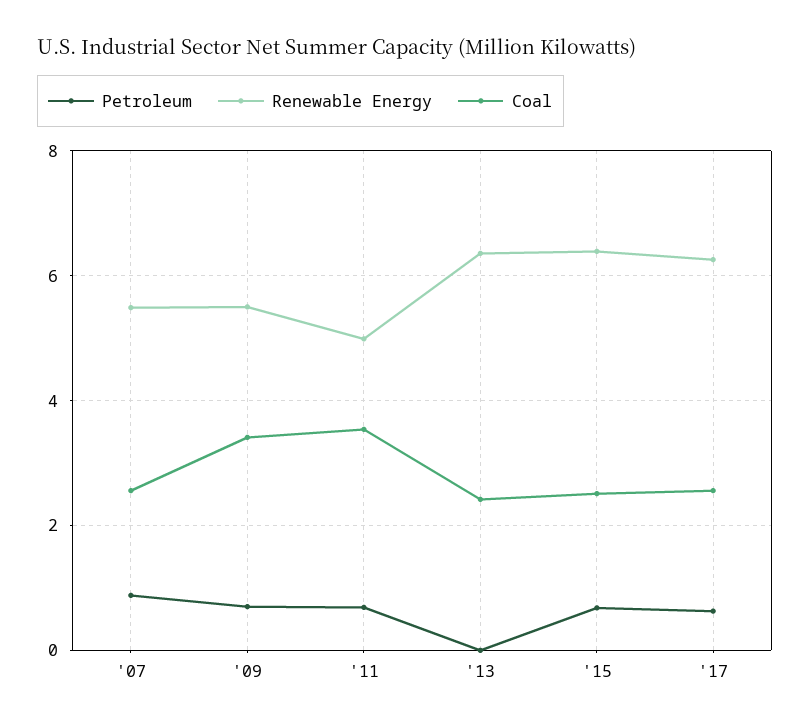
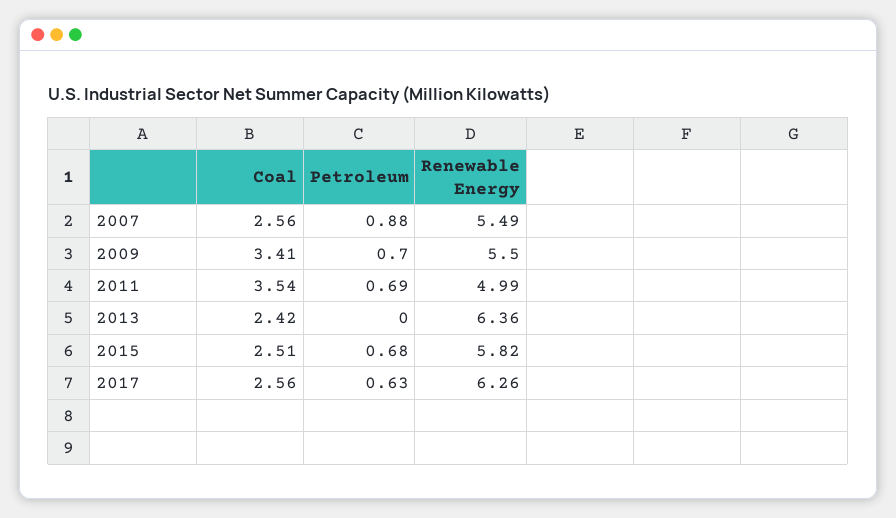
  {
    "Petroleum": {
      "'07": 0.88,
      "'09": 0.7,
      "'11": 0.69,
      "'13": 0,
      "'15": 0.68,
      "'17": 0.63
    },
    "Renewable Energy": {
      "'07": 5.49,
      "'09": 5.5,
      "'11": 4.99,
      "'13": 6.36,
-     "'15": 6.4,
+     "'15": 5.82,
      "'17": 6.26
    },
    "Coal": {
      "'07": 2.56,
      "'09": 3.41,
      "'11": 3.54,
      "'13": 2.42,
      "'15": 2.51,
      "'17": 2.56
    }
  }

